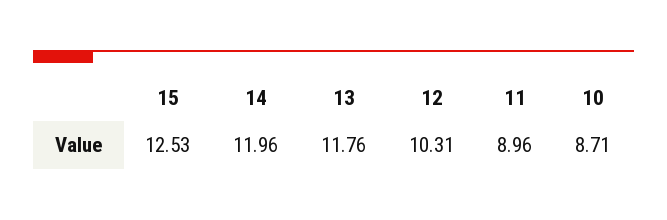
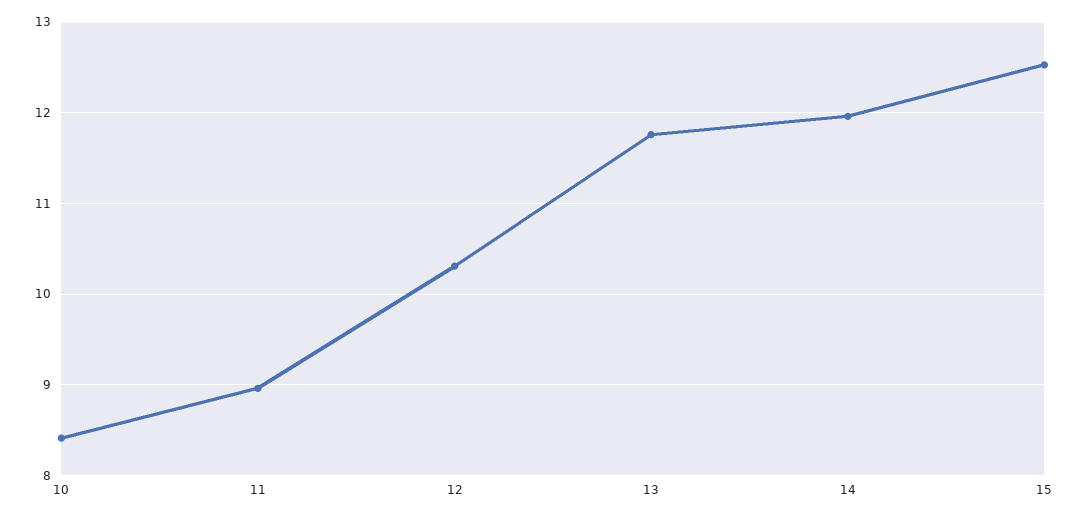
  {
    "15": 12.53,
    "14": 11.96,
    "13": 11.76,
    "12": 10.31,
    "11": 8.96,
-   "10": 8.71
+   "10": 8.4
  }

